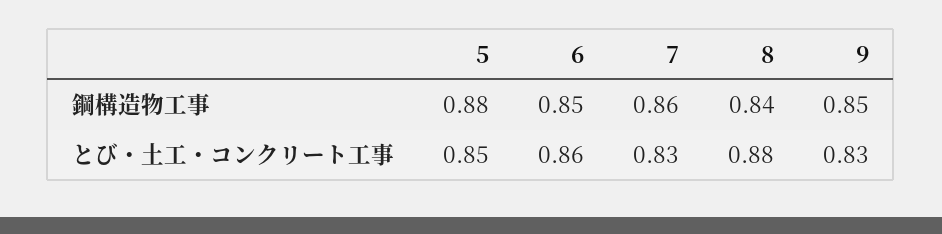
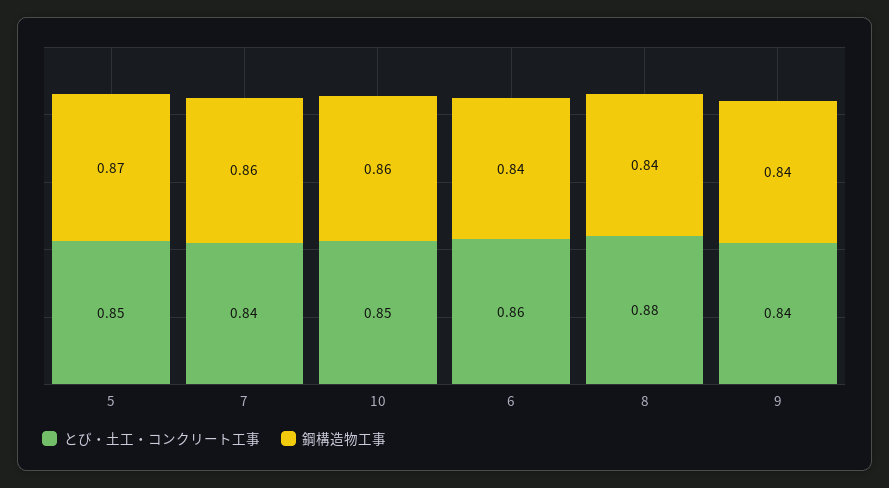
  {
    "鋼構造物工事": {
-     "5": 0.88,
+     "5": 0.87,
-     "6": 0.85,
+     "6": 0.84,
      "7": 0.86,
      "8": 0.84,
-     "9": 0.85
+     "9": 0.84,
+     "10": 0.86
    },
    "とび・土工・コンクリート工事": {
      "5": 0.85,
      "6": 0.86,
-     "7": 0.83,
+     "7": 0.84,
      "8": 0.88,
-     "9": 0.83
+     "9": 0.84,
+     "10": 0.85
    }
  }

